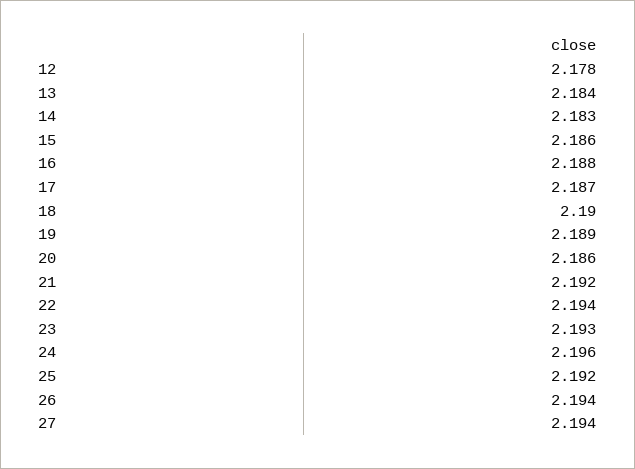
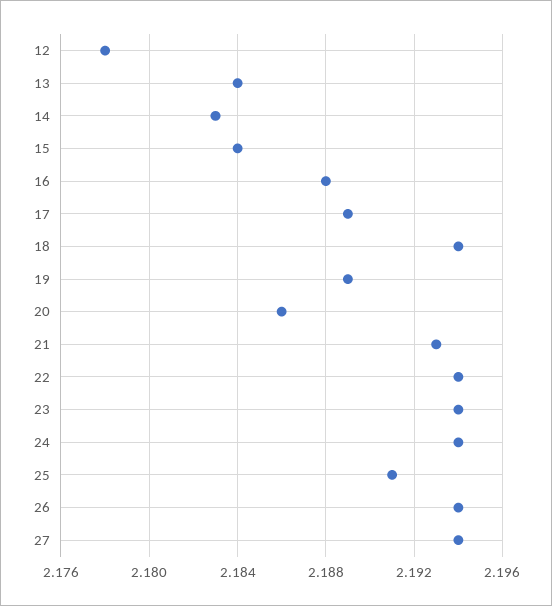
  {
    "12": 2.178,
    "13": 2.184,
    "14": 2.183,
-   "15": 2.186,
+   "15": 2.184,
    "16": 2.188,
-   "17": 2.187,
+   "17": 2.189,
-   "18": 2.19,
+   "18": 2.194,
    "19": 2.189,
    "20": 2.186,
-   "21": 2.192,
+   "21": 2.193,
    "22": 2.194,
-   "23": 2.193,
+   "23": 2.194,
-   "24": 2.196,
+   "24": 2.194,
-   "25": 2.192,
+   "25": 2.191,
    "26": 2.194,
    "27": 2.194
  }

